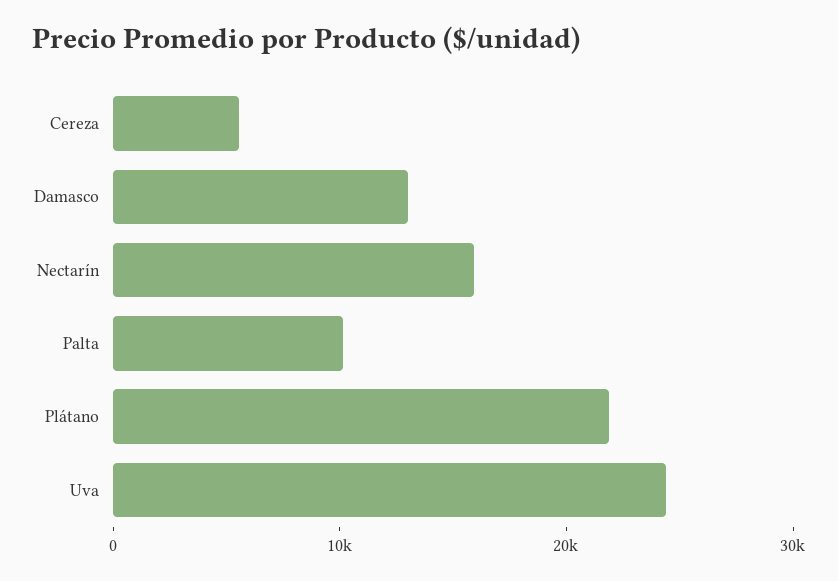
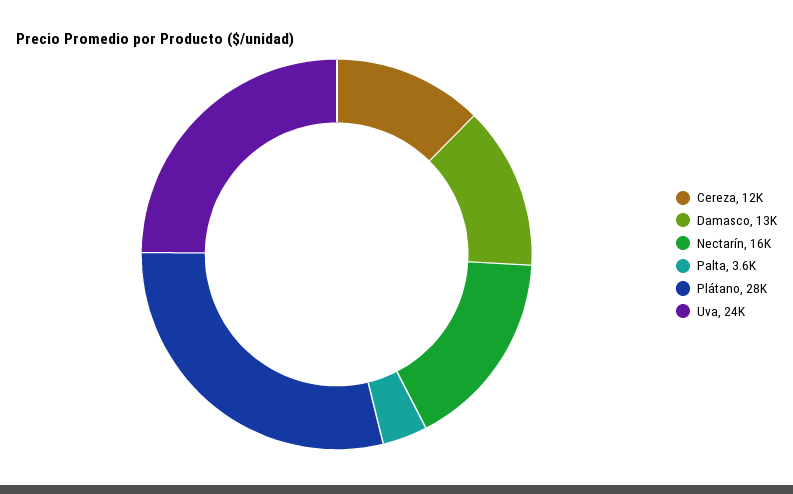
  {
-   "Cereza": 6000,
+   "Cereza": 12000,
    "Damasco": 13000,
    "Nectarín": 16000,
-   "Palta": 10000,
+   "Palta": 3600,
-   "Plátano": 22000,
+   "Plátano": 28000,
    "Uva": 24000
  }

